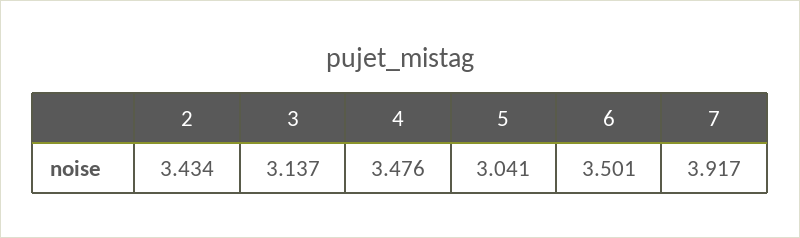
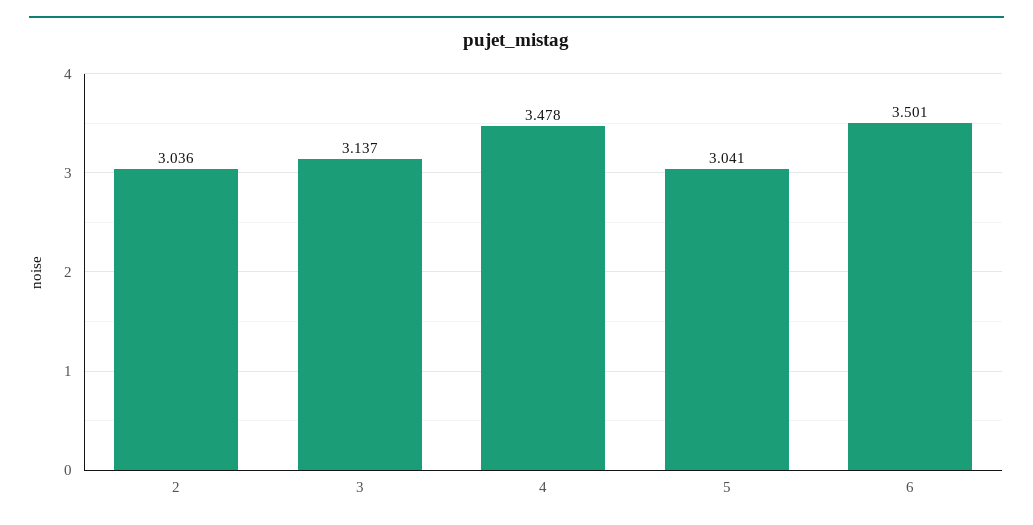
  {
-   "2": 3.434,
+   "2": 3.036,
    "3": 3.137,
-   "4": 3.476,
+   "4": 3.478,
    "5": 3.041,
-   "6": 3.501,
+   "6": 3.501
-   "7": 3.917
  }

